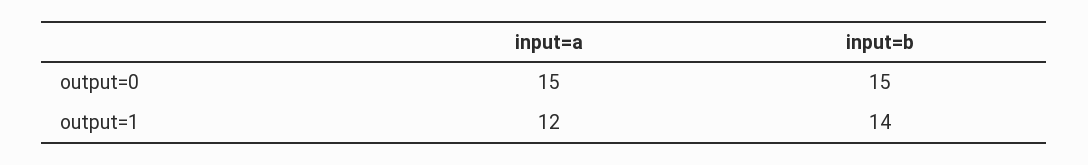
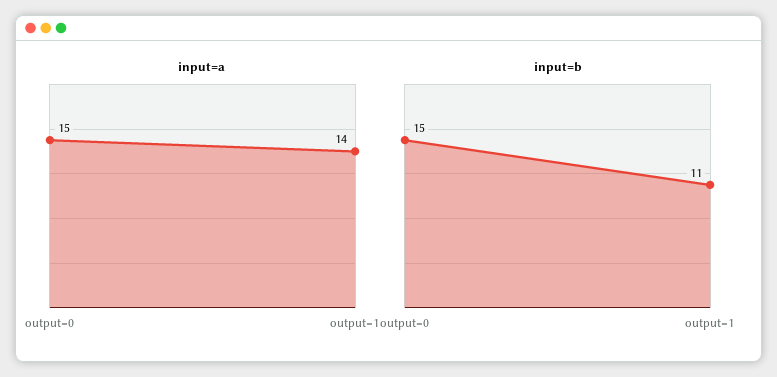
  {
    "input=a": {
      "output=0": 15,
-     "output=1": 12
+     "output=1": 14
    },
    "input=b": {
      "output=0": 15,
-     "output=1": 14
+     "output=1": 11
    }
  }

